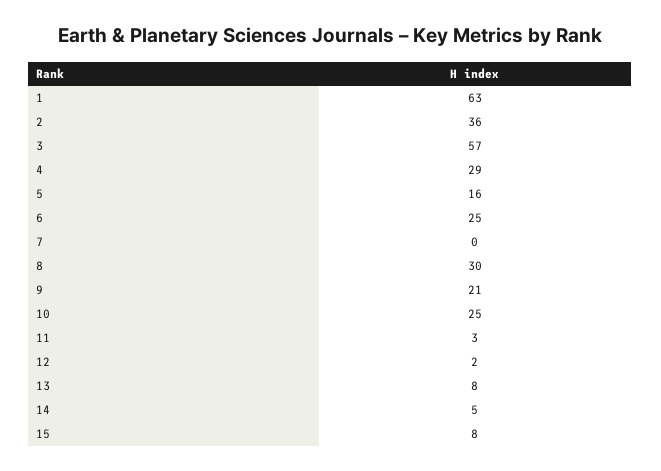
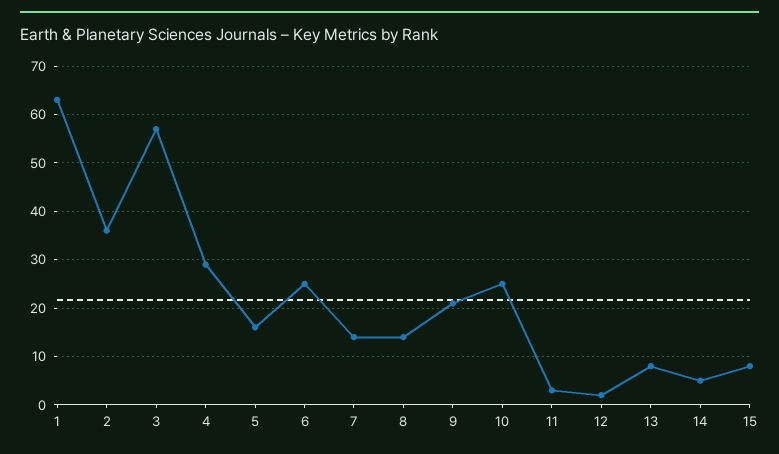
  {
    "1": 63,
    "2": 36,
    "3": 57,
    "4": 29,
    "5": 16,
    "6": 25,
-   "7": 0,
+   "7": 15,
-   "8": 30,
+   "8": 15,
    "9": 21,
    "10": 25,
    "11": 3,
    "12": 2,
    "13": 8,
    "14": 5,
    "15": 8
  }

